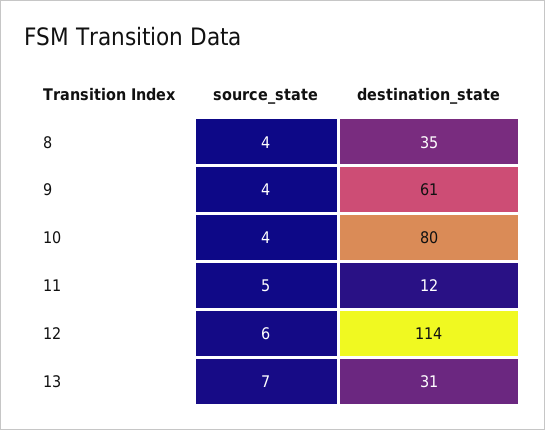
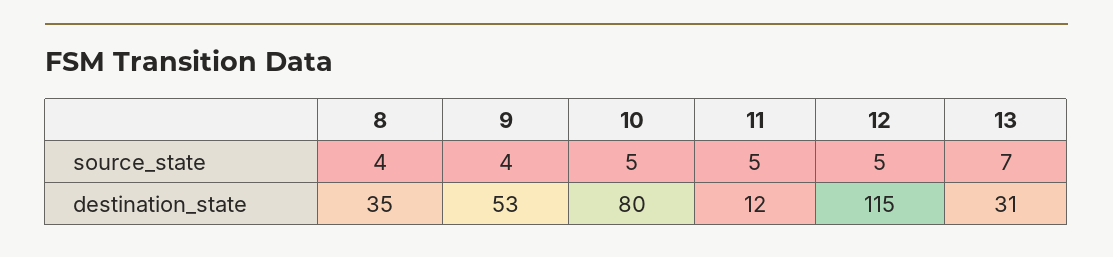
  {
    "source_state": {
      "8": 4,
      "9": 4,
-     "10": 4,
+     "10": 5,
      "11": 5,
-     "12": 6,
+     "12": 5,
      "13": 7
    },
    "destination_state": {
      "8": 35,
-     "9": 61,
+     "9": 53,
      "10": 80,
      "11": 12,
-     "12": 114,
+     "12": 115,
      "13": 31
    }
  }

